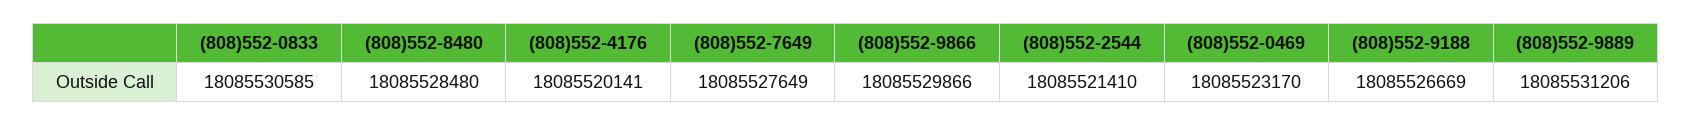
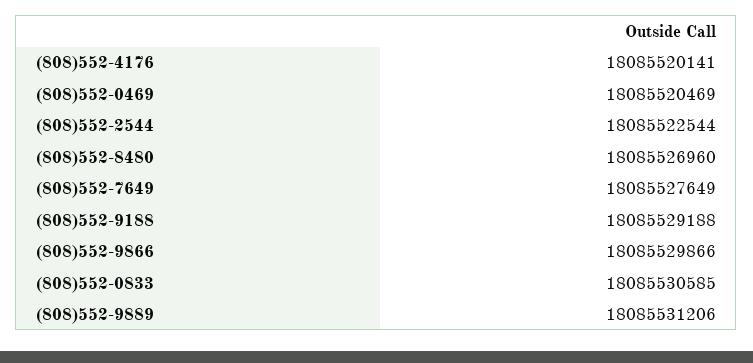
  {
    "(808)552-0833": 18085530585,
-   "(808)552-8480": 18085528480,
+   "(808)552-8480": 18085526960,
    "(808)552-4176": 18085520141,
    "(808)552-7649": 18085527649,
    "(808)552-9866": 18085529866,
-   "(808)552-2544": 18085521410,
+   "(808)552-2544": 18085522544,
-   "(808)552-0469": 18085523170,
+   "(808)552-0469": 18085520469,
-   "(808)552-9188": 18085526669,
+   "(808)552-9188": 18085529188,
    "(808)552-9889": 18085531206
  }

